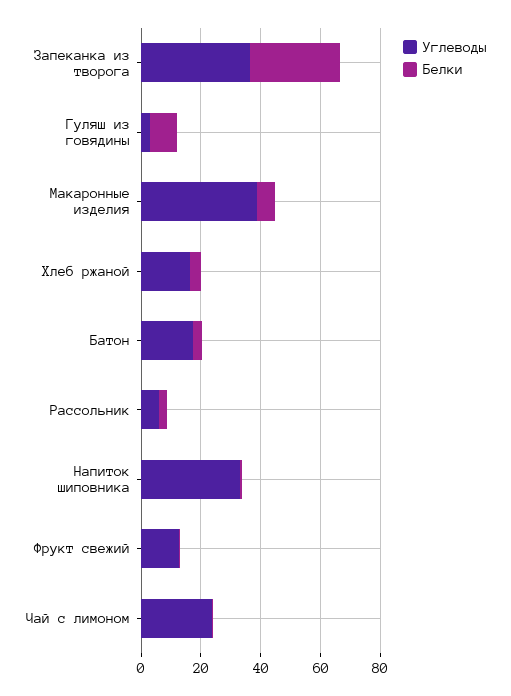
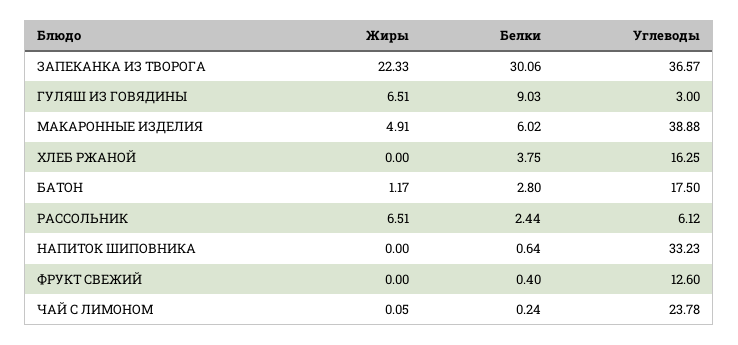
  {
    "Углеводы": {
      "Запеканка из творога": 36.57,
      "Гуляш из говядины": 3,
      "Макаронные изделия": 38.88,
      "Хлеб ржаной": 16.25,
      "Батон": 17.5,
      "Рассольник": 6.12,
      "Напиток шиповника": 33.23,
      "Фрукт свежий": 12.6,
      "Чай с лимоном": 23.78
    },
    "Белки": {
      "Запеканка из творога": 30.06,
      "Гуляш из говядины": 9.03,
      "Макаронные изделия": 6.02,
      "Хлеб ржаной": 3.75,
      "Батон": 2.8,
      "Рассольник": 2.44,
      "Напиток шиповника": 0.64,
      "Фрукт свежий": 0.4,
      "Чай с лимоном": 0.24
-   }
+   },
+   "Жиры": {
+     "Запеканка из творога": 22.33,
+     "Гуляш из говядины": 6.51,
+     "Макаронные изделия": 4.91,
+     "Хлеб ржаной": 0,
+     "Батон": 1.17,
+     "Рассольник": 6.51,
+     "Напиток шиповника": 0,
+     "Фрукт свежий": 0,
+     "Чай с лимоном": 0.05
+   }
  }

